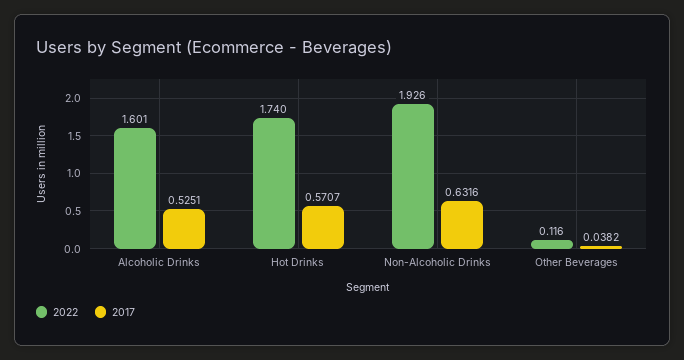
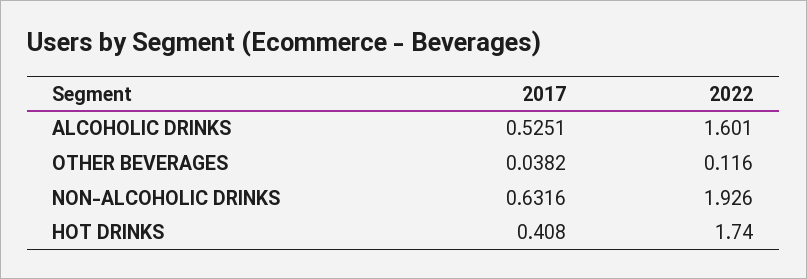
  {
    "2022": {
      "Alcoholic Drinks": 1.601,
      "Hot Drinks": 1.74,
      "Non-Alcoholic Drinks": 1.926,
      "Other Beverages": 0.116
    },
    "2017": {
      "Alcoholic Drinks": 0.5251,
-     "Hot Drinks": 0.5707,
+     "Hot Drinks": 0.408,
      "Non-Alcoholic Drinks": 0.6316,
      "Other Beverages": 0.0382
    }
  }

